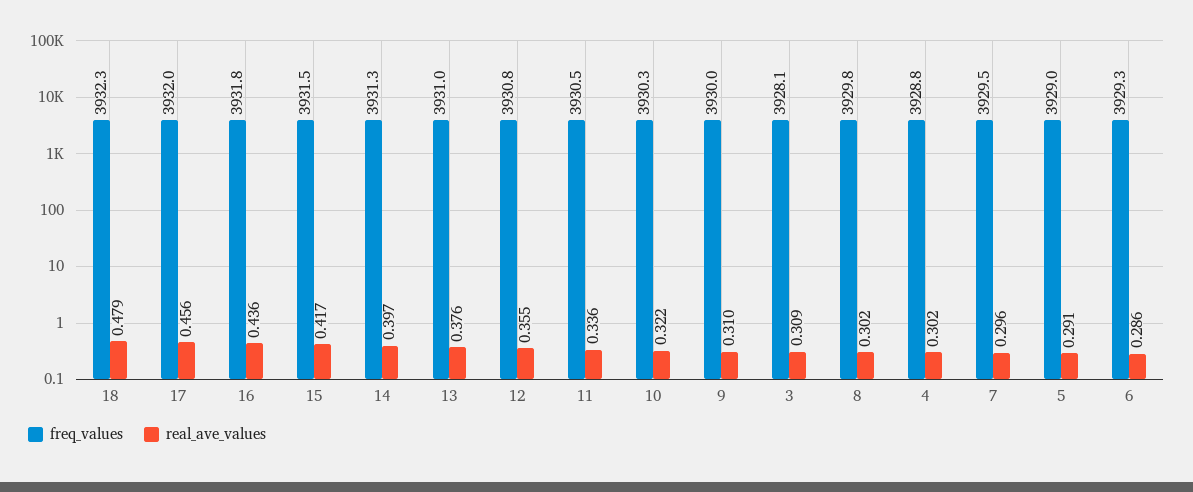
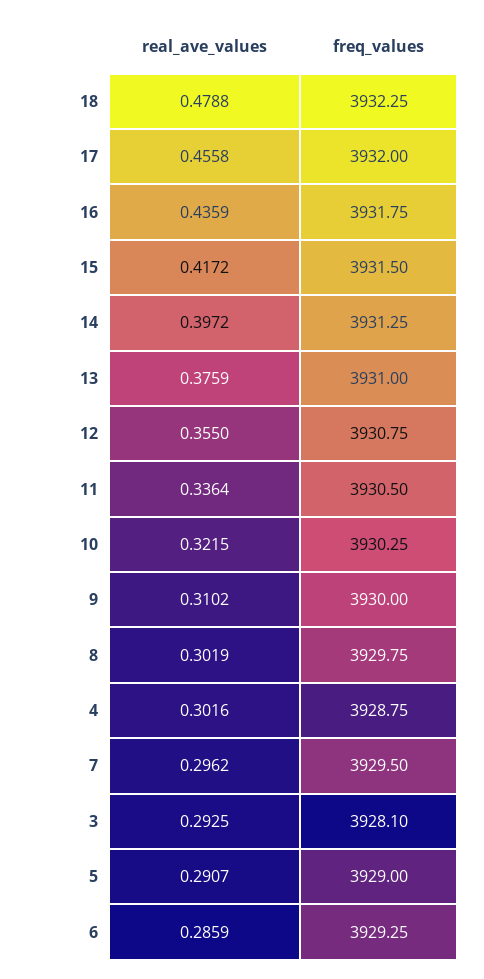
  {
    "freq_values": {
      "18": 3932.25,
      "17": 3932,
      "16": 3931.75,
      "15": 3931.5,
      "14": 3931.25,
      "13": 3931,
      "12": 3930.75,
      "11": 3930.5,
      "10": 3930.25,
      "9": 3930,
      "3": 3928.1,
      "8": 3929.75,
      "4": 3928.75,
      "7": 3929.5,
      "5": 3929,
      "6": 3929.25
    },
    "real_ave_values": {
      "18": 0.4788,
      "17": 0.4558,
      "16": 0.4359,
      "15": 0.4172,
      "14": 0.3972,
      "13": 0.3759,
      "12": 0.355,
      "11": 0.3364,
      "10": 0.3215,
      "9": 0.3102,
-     "3": 0.309,
+     "3": 0.2925,
      "8": 0.3019,
      "4": 0.3016,
      "7": 0.2962,
      "5": 0.2907,
      "6": 0.2859
    }
  }

